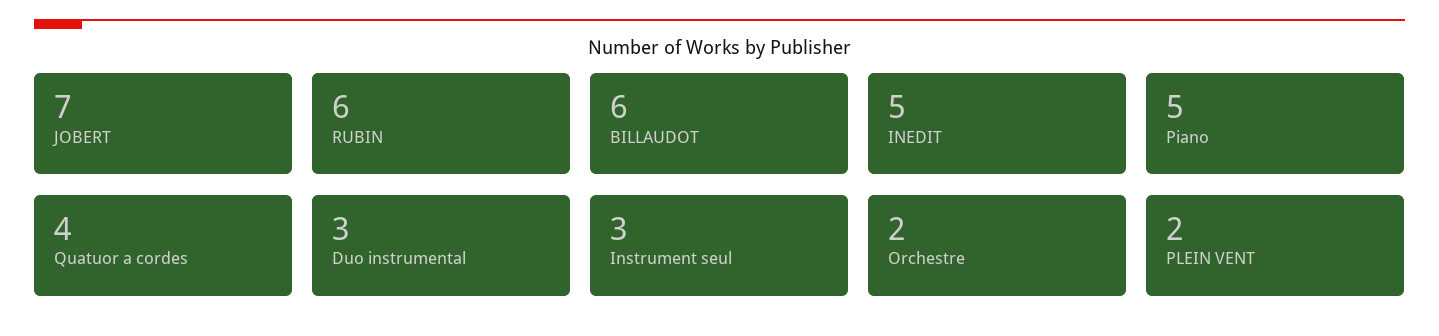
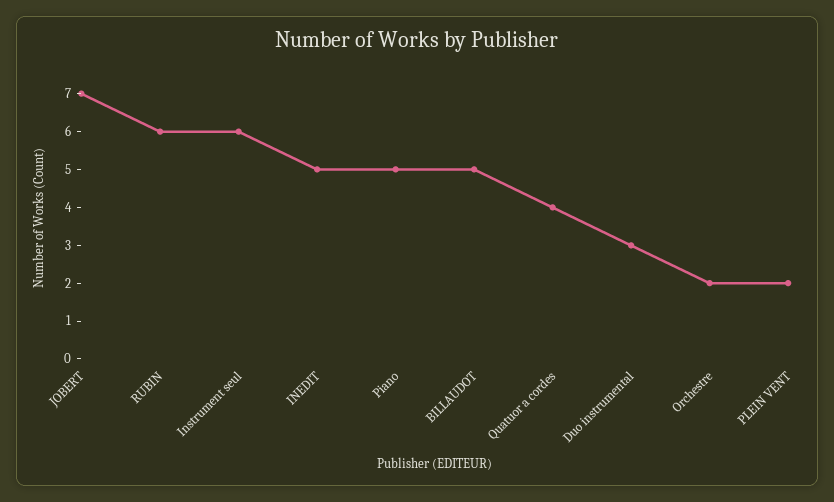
  {
    "JOBERT": 7,
    "RUBIN": 6,
-   "BILLAUDOT": 6,
+   "BILLAUDOT": 5,
    "INEDIT": 5,
    "Piano": 5,
    "Quatuor a cordes": 4,
    "Duo instrumental": 3,
-   "Instrument seul": 3,
+   "Instrument seul": 6,
    "Orchestre": 2,
    "PLEIN VENT": 2
  }

